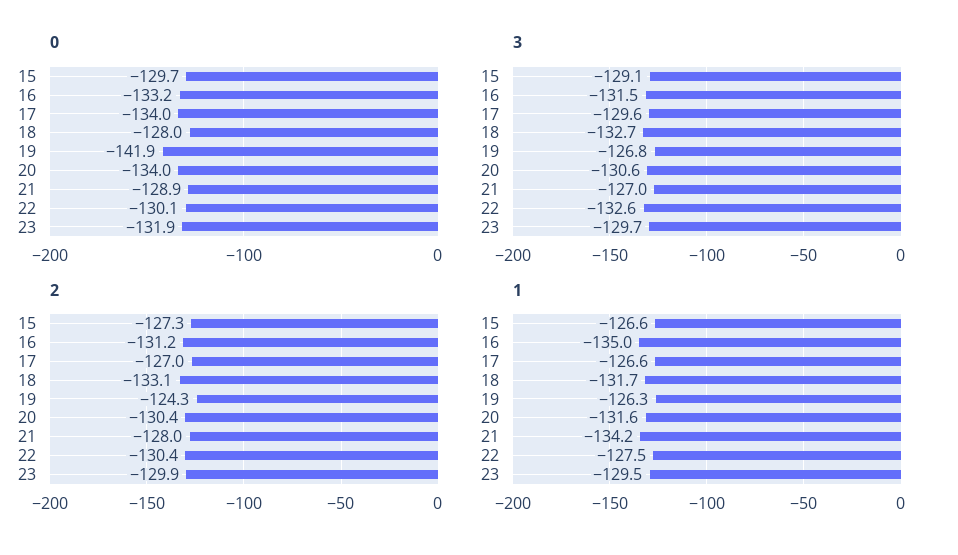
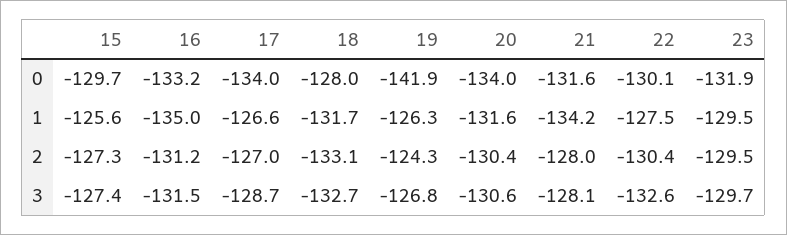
  {
    "0": {
      "15": -129.7,
      "16": -133.2,
      "17": -134,
      "18": -128,
      "19": -141.9,
      "20": -134,
-     "21": -128.9,
+     "21": -131.6,
      "22": -130.1,
      "23": -131.9
    },
    "3": {
-     "15": -129.1,
+     "15": -127.4,
      "16": -131.5,
-     "17": -129.6,
+     "17": -128.7,
      "18": -132.7,
      "19": -126.8,
      "20": -130.6,
-     "21": -127,
+     "21": -128.1,
      "22": -132.6,
      "23": -129.7
    },
    "2": {
      "15": -127.3,
      "16": -131.2,
      "17": -127,
      "18": -133.1,
      "19": -124.3,
      "20": -130.4,
      "21": -128,
      "22": -130.4,
-     "23": -129.9
+     "23": -129.5
    },
    "1": {
-     "15": -126.6,
+     "15": -125.6,
      "16": -135,
      "17": -126.6,
      "18": -131.7,
      "19": -126.3,
      "20": -131.6,
      "21": -134.2,
      "22": -127.5,
      "23": -129.5
    }
  }

